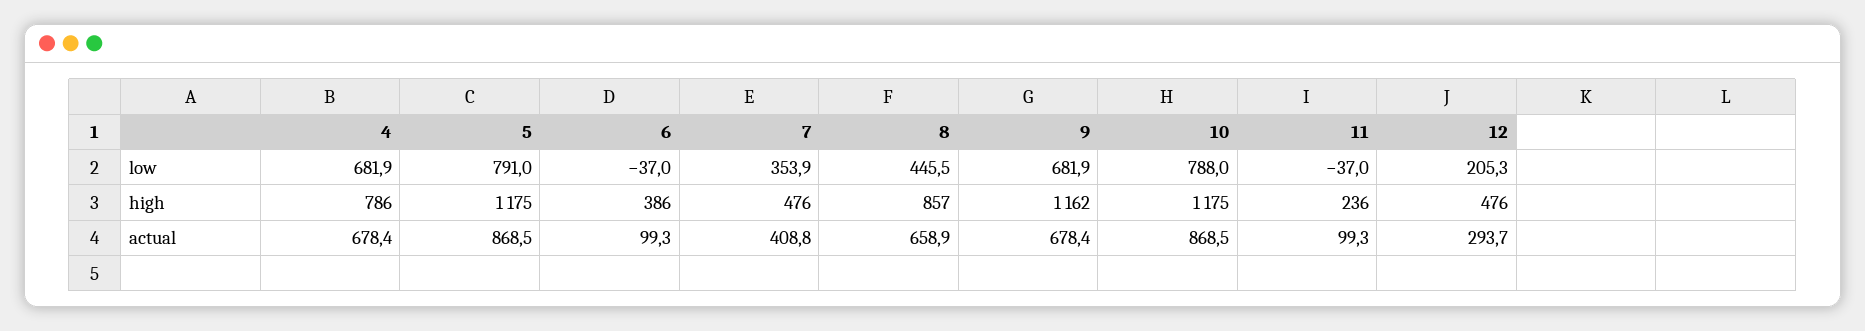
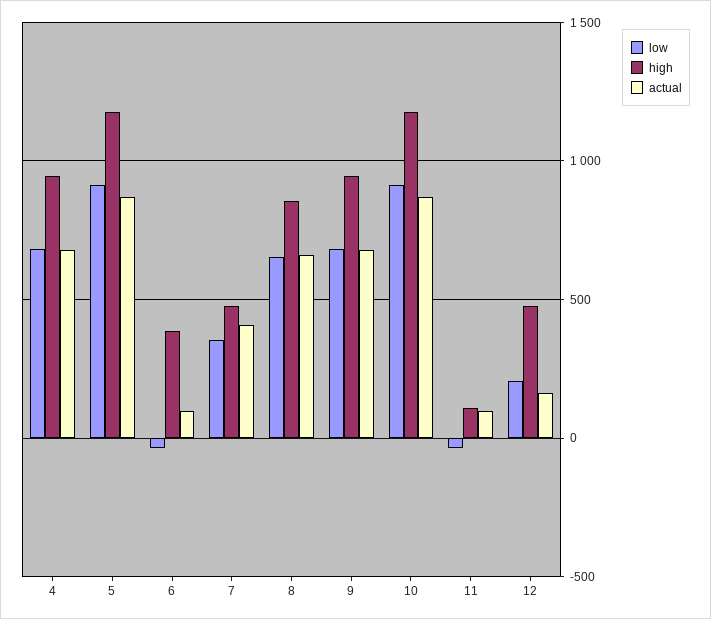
  {
    "low": {
      "4": 681.9,
-     "5": 791,
+     "5": 900,
      "6": -37,
      "7": 353.9,
-     "8": 445.5,
+     "8": 650,
      "9": 681.9,
-     "10": 788,
+     "10": 900,
      "11": -37,
      "12": 205.3
    },
    "high": {
-     "4": 786,
+     "4": 950,
      "5": 1175,
      "6": 386,
      "7": 476,
      "8": 857,
-     "9": 1162,
+     "9": 950,
      "10": 1175,
-     "11": 236,
+     "11": 100,
      "12": 476
    },
    "actual": {
      "4": 678.4,
      "5": 868.5,
      "6": 99.3,
      "7": 408.8,
      "8": 658.9,
      "9": 678.4,
      "10": 868.5,
      "11": 99.3,
-     "12": 293.7
+     "12": 150
    }
  }

